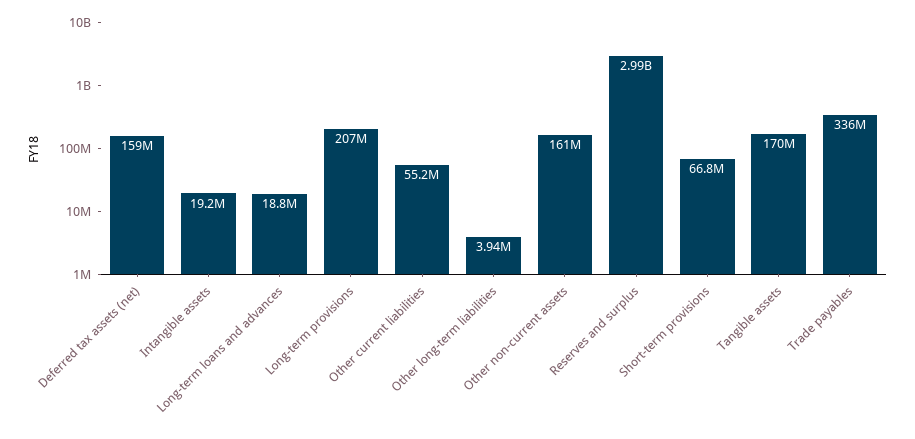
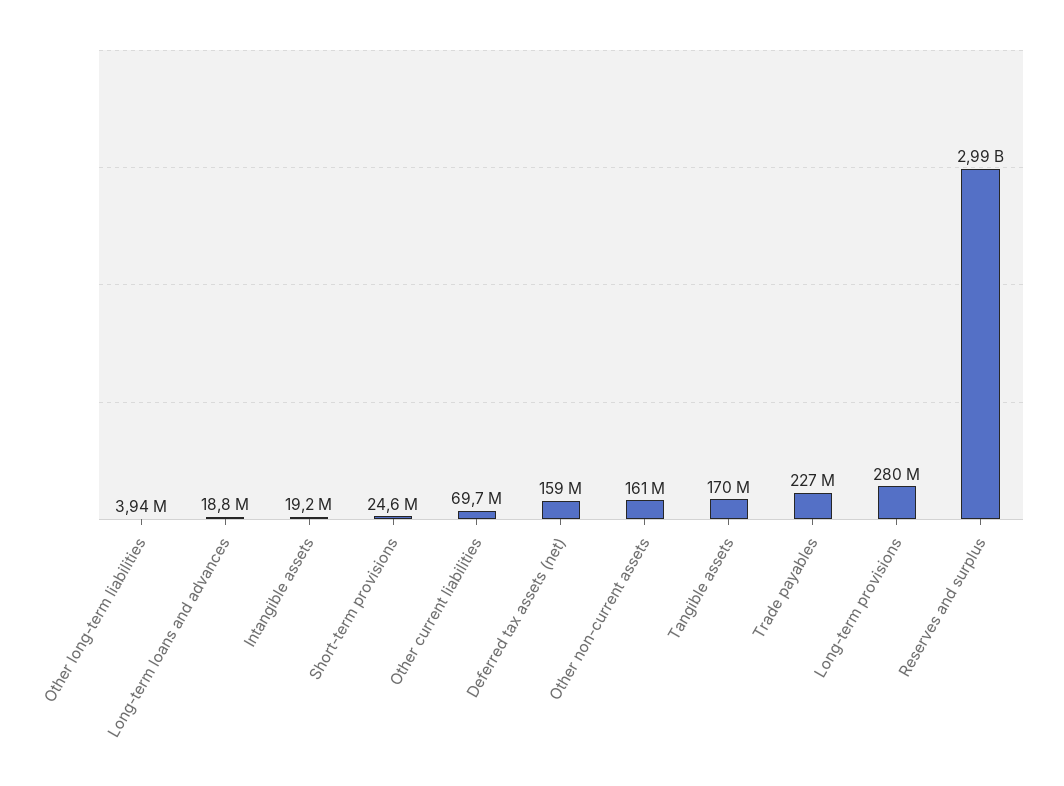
  {
    "Deferred tax assets (net)": 159000000,
    "Intangible assets": 19200000,
    "Long-term loans and advances": 18800000,
-   "Long-term provisions": 207000000,
+   "Long-term provisions": 280000000,
-   "Other current liabilities": 55200000,
+   "Other current liabilities": 69700000,
    "Other long-term liabilities": 3940000,
    "Other non-current assets": 161000000,
    "Reserves and surplus": 2990000000,
-   "Short-term provisions": 66800000,
+   "Short-term provisions": 24600000,
    "Tangible assets": 170000000,
-   "Trade payables": 336000000
+   "Trade payables": 227000000
  }

